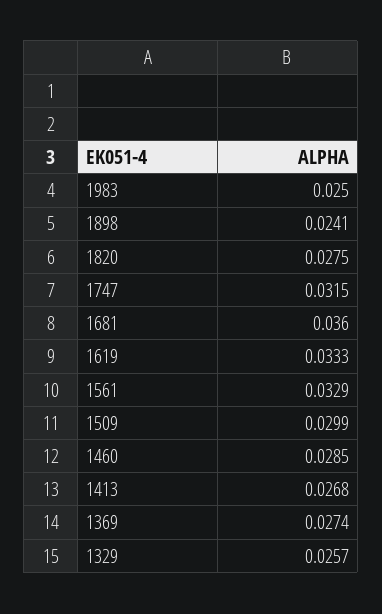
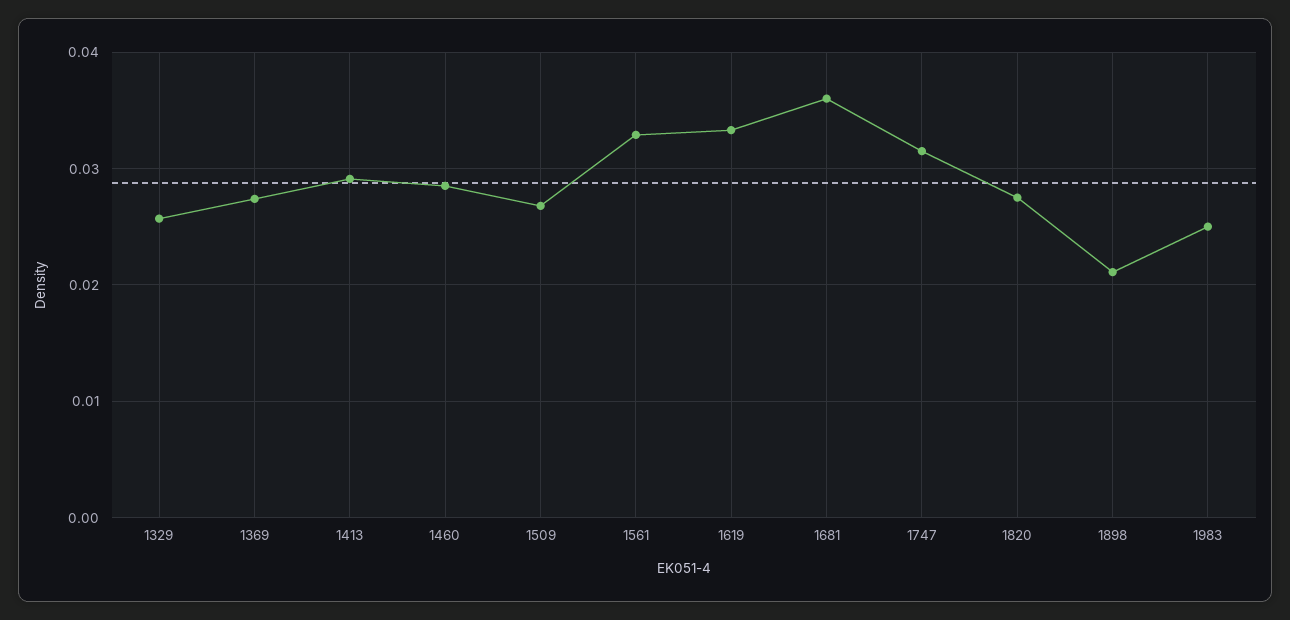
  {
    "1983": 0.025,
-   "1898": 0.0241,
+   "1898": 0.021,
    "1820": 0.0275,
    "1747": 0.0315,
    "1681": 0.036,
    "1619": 0.0333,
    "1561": 0.0329,
-   "1509": 0.0299,
+   "1509": 0.027,
    "1460": 0.0285,
-   "1413": 0.0268,
+   "1413": 0.029,
    "1369": 0.0274,
    "1329": 0.0257
  }

